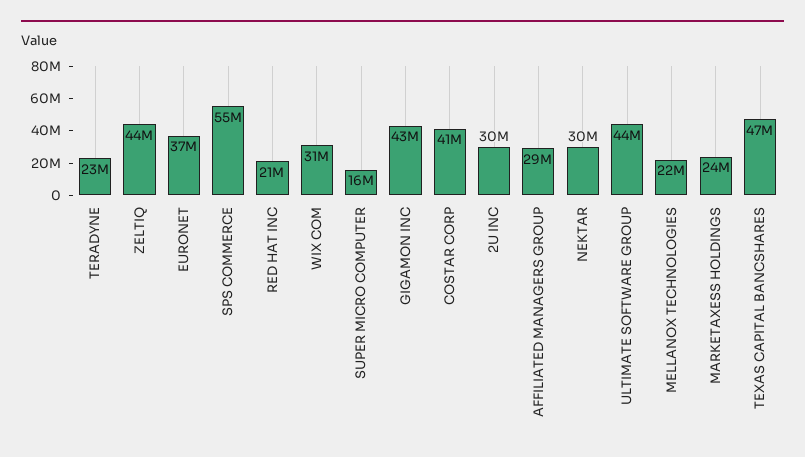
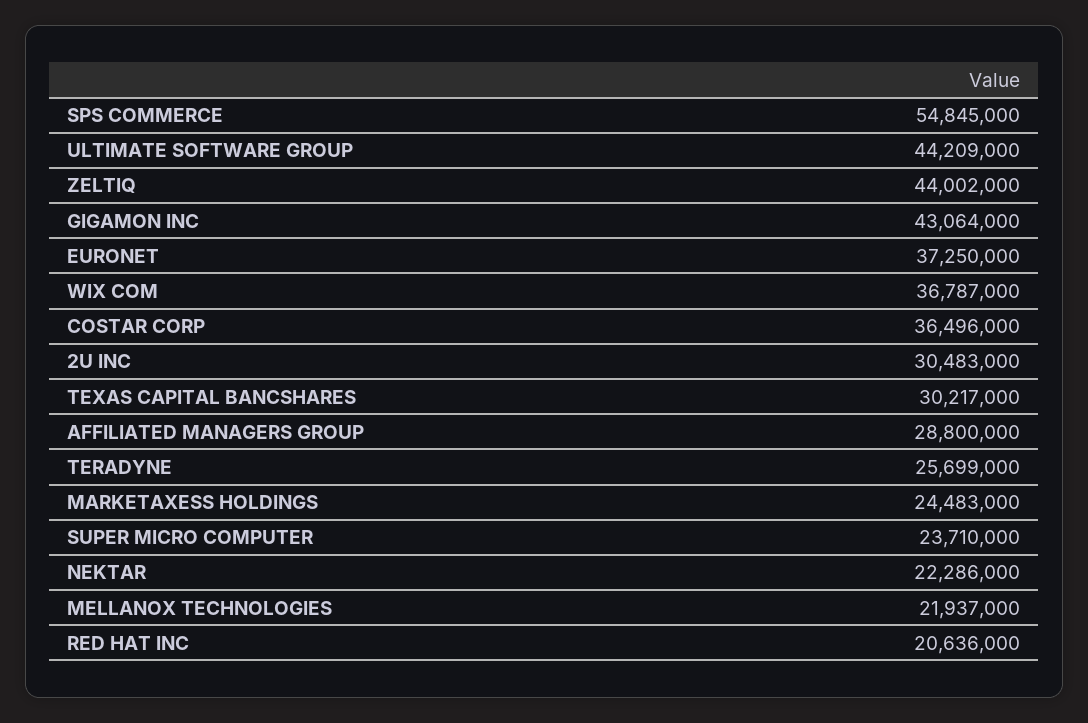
  {
-   "TERADYNE": 23000000,
+   "TERADYNE": 25699000,
    "ZELTIQ": 44002000,
    "EURONET": 37250000,
    "SPS COMMERCE": 54845000,
    "RED HAT INC": 20636000,
-   "WIX COM": 31000000,
+   "WIX COM": 36787000,
-   "SUPER MICRO COMPUTER": 16000000,
+   "SUPER MICRO COMPUTER": 23710000,
    "GIGAMON INC": 43064000,
-   "COSTAR CORP": 41000000,
+   "COSTAR CORP": 36496000,
    "2U INC": 30483000,
    "AFFILIATED MANAGERS GROUP": 28800000,
-   "NEKTAR": 30000000,
+   "NEKTAR": 22286000,
    "ULTIMATE SOFTWARE GROUP": 44209000,
    "MELLANOX TECHNOLOGIES": 21937000,
    "MARKETAXESS HOLDINGS": 24483000,
-   "TEXAS CAPITAL BANCSHARES": 47000000
+   "TEXAS CAPITAL BANCSHARES": 30217000
  }

